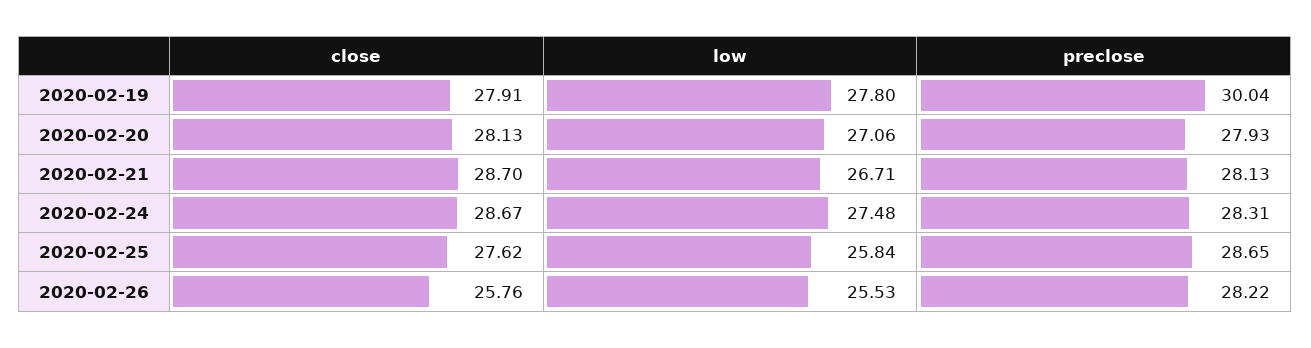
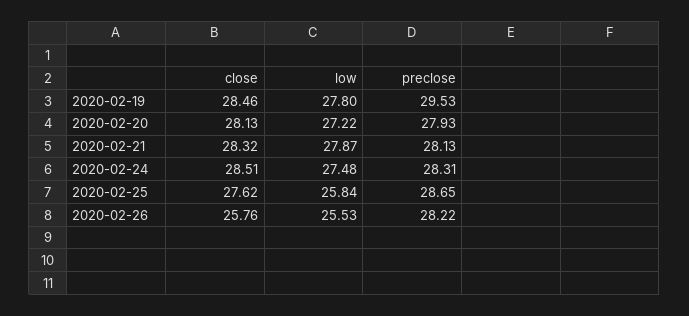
  {
    "close": {
-     "2020-02-19": 27.91,
+     "2020-02-19": 28.46,
      "2020-02-20": 28.13,
-     "2020-02-21": 28.7,
+     "2020-02-21": 28.32,
-     "2020-02-24": 28.67,
+     "2020-02-24": 28.51,
      "2020-02-25": 27.62,
      "2020-02-26": 25.76
    },
    "low": {
      "2020-02-19": 27.8,
-     "2020-02-20": 27.06,
+     "2020-02-20": 27.22,
-     "2020-02-21": 26.71,
+     "2020-02-21": 27.87,
      "2020-02-24": 27.48,
      "2020-02-25": 25.84,
      "2020-02-26": 25.53
    },
    "preclose": {
-     "2020-02-19": 30.04,
+     "2020-02-19": 29.53,
      "2020-02-20": 27.93,
      "2020-02-21": 28.13,
      "2020-02-24": 28.31,
      "2020-02-25": 28.65,
      "2020-02-26": 28.22
    }
  }

